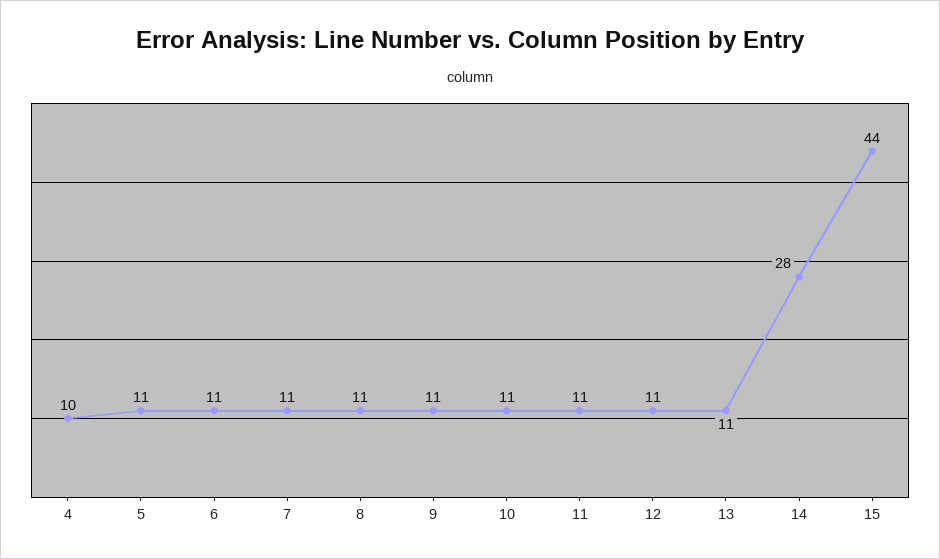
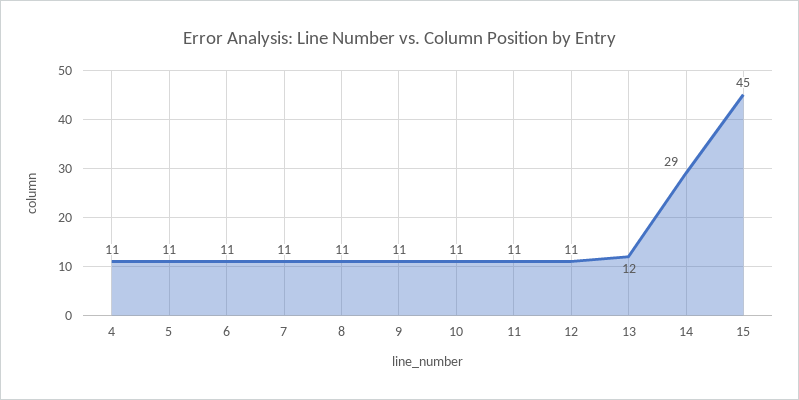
  {
-   "4": 10,
+   "4": 11,
    "5": 11,
    "6": 11,
    "7": 11,
    "8": 11,
    "9": 11,
    "10": 11,
    "11": 11,
    "12": 11,
-   "13": 11,
+   "13": 12,
-   "14": 28,
+   "14": 29,
-   "15": 44
+   "15": 45
  }

